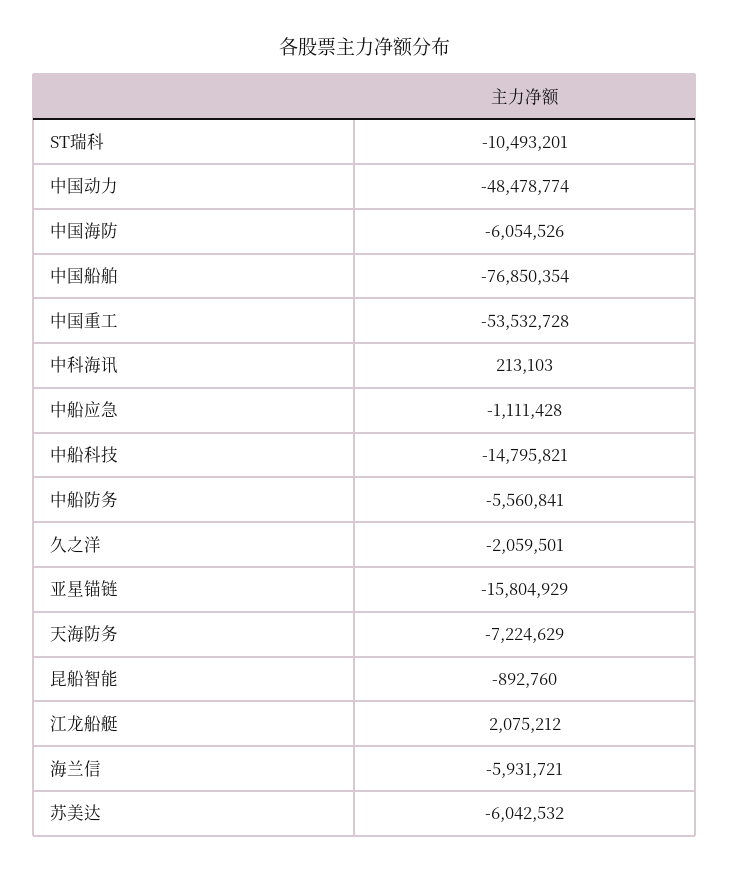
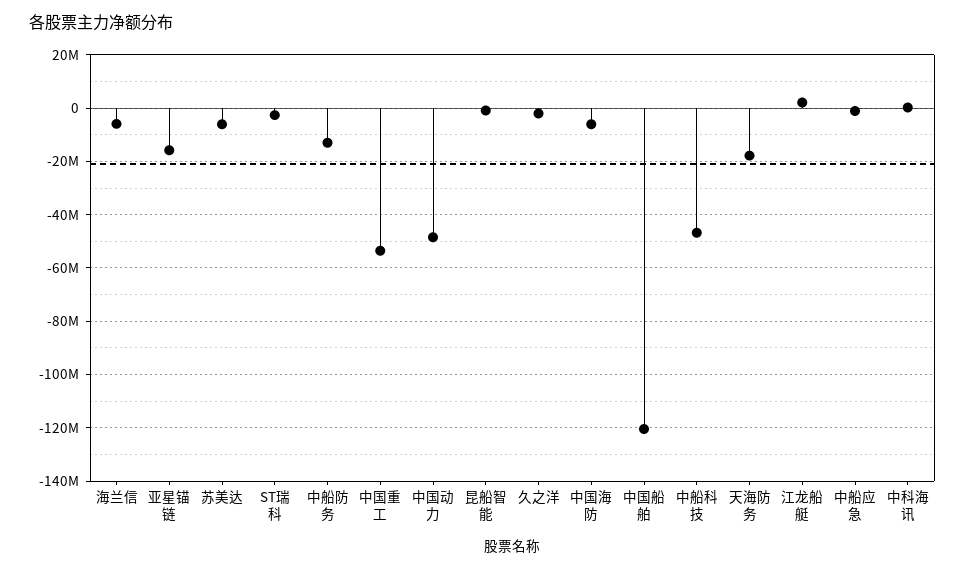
  {
-   "ST瑞科": -10493201,
+   "ST瑞科": -2500000,
    "中国动力": -48478774,
    "中国海防": -6054526,
-   "中国船舶": -76850354,
+   "中国船舶": -120000000,
    "中国重工": -53532728,
    "中科海讯": 213103,
    "中船应急": -1111428,
-   "中船科技": -14795821,
+   "中船科技": -47500000,
-   "中船防务": -5560841,
+   "中船防务": -12500000,
    "久之洋": -2059501,
    "亚星锚链": -15804929,
-   "天海防务": -7224629,
+   "天海防务": -17500000,
    "昆船智能": -892760,
    "江龙船艇": 2075212,
    "海兰信": -5931721,
    "苏美达": -6042532
  }

